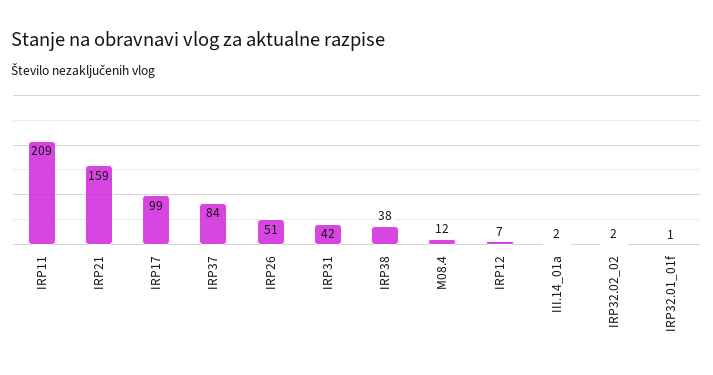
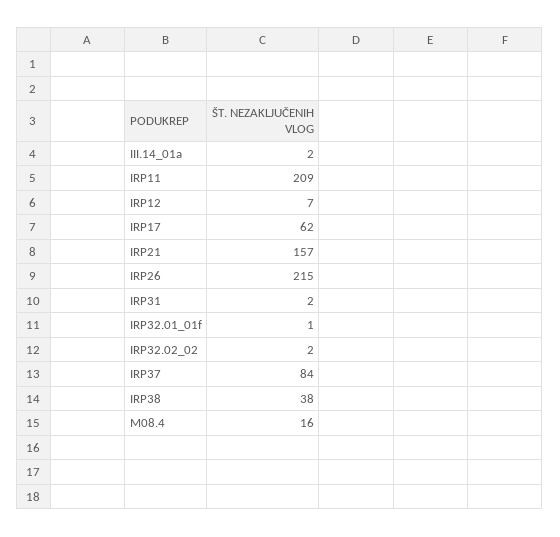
  {
    "IRP11": 209,
-   "IRP21": 159,
+   "IRP21": 157,
-   "IRP17": 99,
+   "IRP17": 62,
    "IRP37": 84,
-   "IRP26": 51,
+   "IRP26": 215,
-   "IRP31": 42,
+   "IRP31": 2,
    "IRP38": 38,
-   "M08.4": 12,
+   "M08.4": 16,
    "IRP12": 7,
    "III.14_01a": 2,
    "IRP32.02_02": 2,
    "IRP32.01_01f": 1
  }

